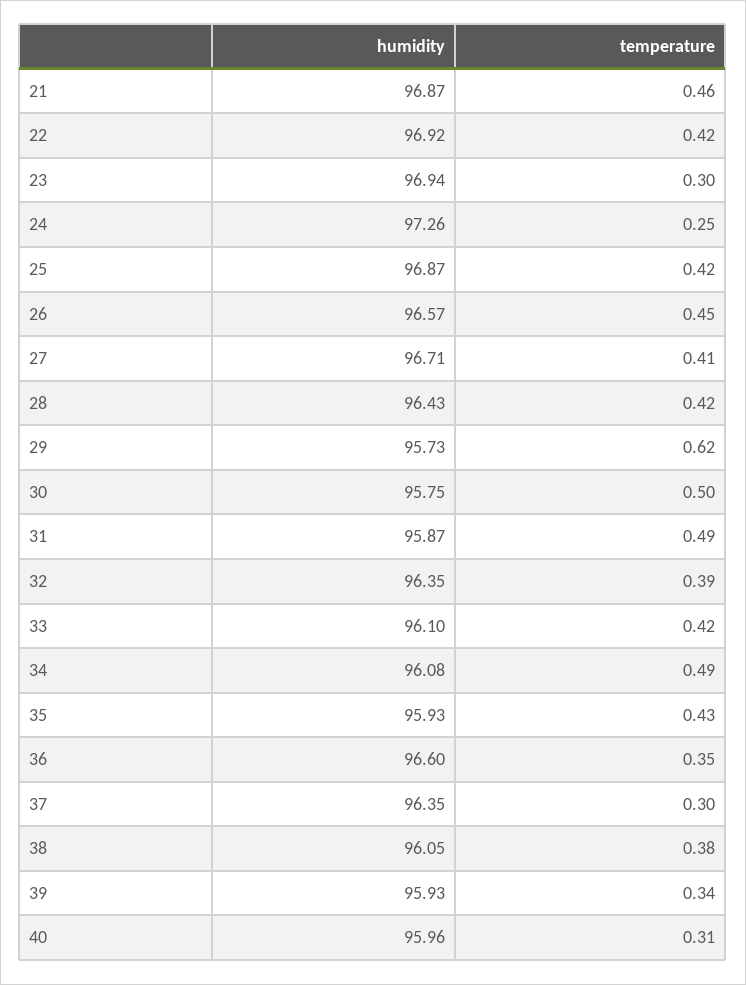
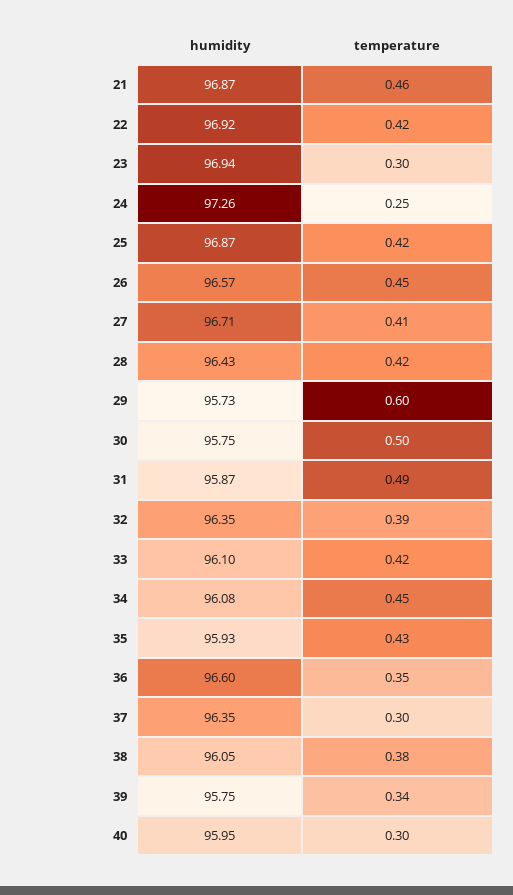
  {
    "humidity": {
      "21": 96.87,
      "22": 96.92,
      "23": 96.94,
      "24": 97.26,
      "25": 96.87,
      "26": 96.57,
      "27": 96.71,
      "28": 96.43,
      "29": 95.73,
      "30": 95.75,
      "31": 95.87,
      "32": 96.35,
      "33": 96.1,
      "34": 96.08,
      "35": 95.93,
      "36": 96.6,
      "37": 96.35,
      "38": 96.05,
-     "39": 95.93,
+     "39": 95.75,
-     "40": 95.96
+     "40": 95.95
    },
    "temperature": {
      "21": 0.46,
      "22": 0.42,
      "23": 0.3,
      "24": 0.25,
      "25": 0.42,
      "26": 0.45,
      "27": 0.41,
      "28": 0.42,
-     "29": 0.62,
+     "29": 0.6,
      "30": 0.5,
      "31": 0.49,
      "32": 0.39,
      "33": 0.42,
-     "34": 0.49,
+     "34": 0.45,
      "35": 0.43,
      "36": 0.35,
      "37": 0.3,
      "38": 0.38,
      "39": 0.34,
-     "40": 0.31
+     "40": 0.3
    }
  }

